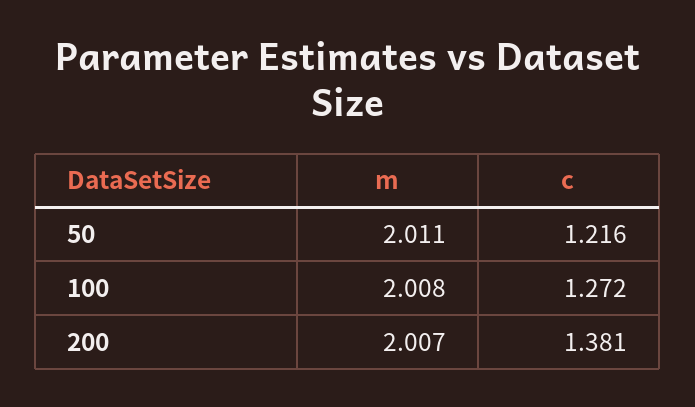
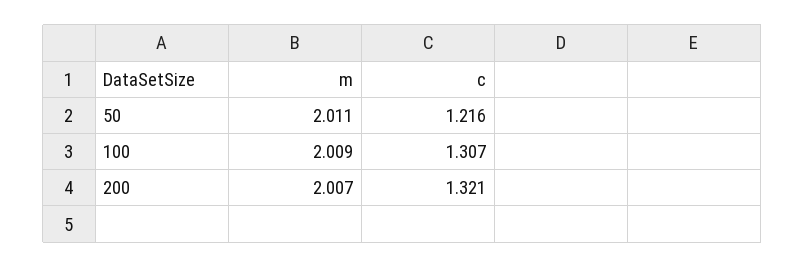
  {
    "m": {
      "50": 2.011,
-     "100": 2.008,
+     "100": 2.009,
      "200": 2.007
    },
    "c": {
      "50": 1.216,
-     "100": 1.272,
+     "100": 1.307,
-     "200": 1.381
+     "200": 1.321
    }
  }

